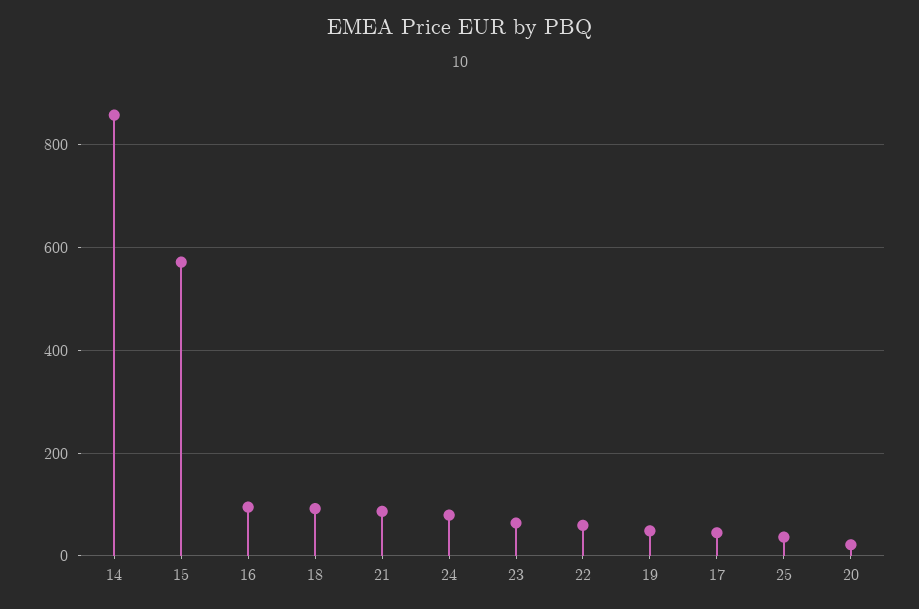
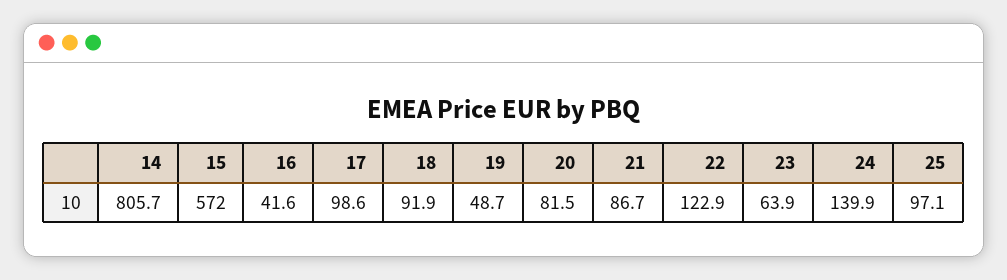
  {
-   "14": 860,
+   "14": 805.7,
    "15": 572,
-   "16": 100,
+   "16": 41.6,
    "18": 91.9,
    "21": 86.7,
-   "24": 80,
+   "24": 139.9,
    "23": 63.9,
-   "22": 60,
+   "22": 122.9,
    "19": 48.7,
-   "17": 40,
+   "17": 98.6,
-   "25": 40,
+   "25": 97.1,
-   "20": 20
+   "20": 81.5
  }

